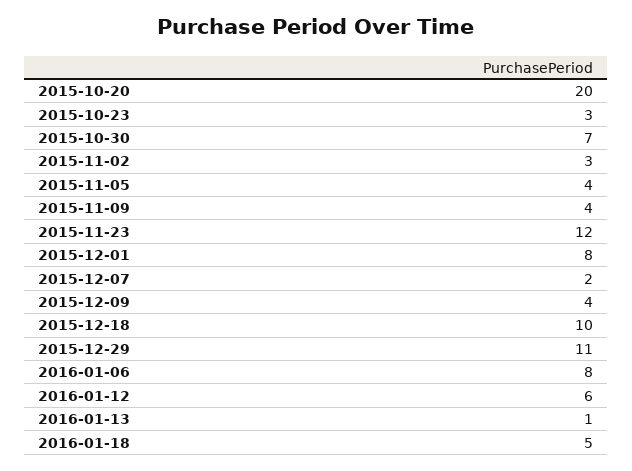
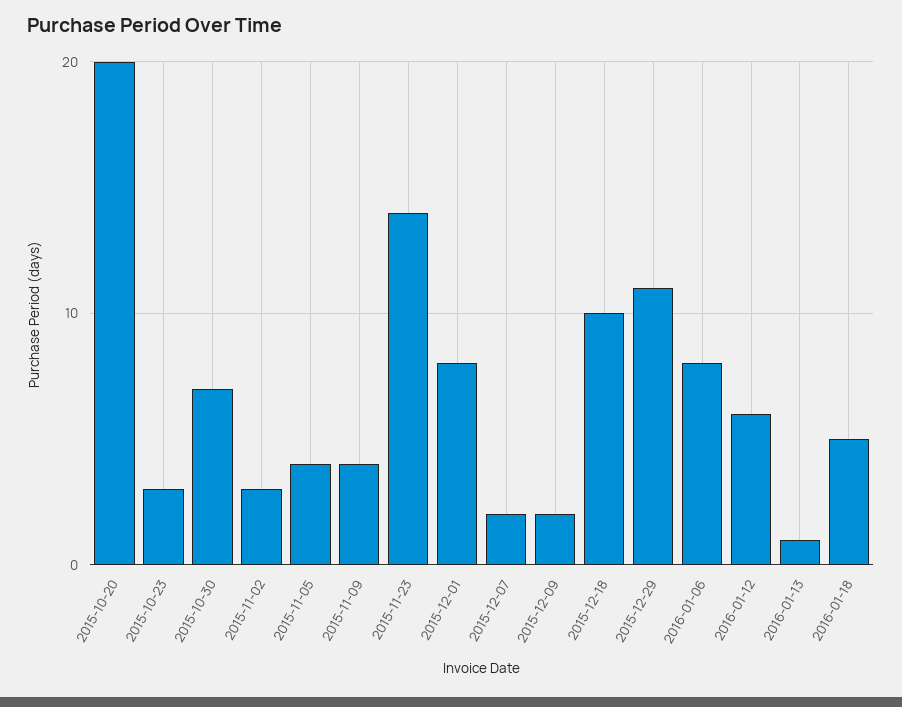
  {
    "2015-10-20": 20,
    "2015-10-23": 3,
    "2015-10-30": 7,
    "2015-11-02": 3,
    "2015-11-05": 4,
    "2015-11-09": 4,
-   "2015-11-23": 12,
+   "2015-11-23": 14,
    "2015-12-01": 8,
    "2015-12-07": 2,
-   "2015-12-09": 4,
+   "2015-12-09": 2,
    "2015-12-18": 10,
    "2015-12-29": 11,
    "2016-01-06": 8,
    "2016-01-12": 6,
    "2016-01-13": 1,
    "2016-01-18": 5
  }

